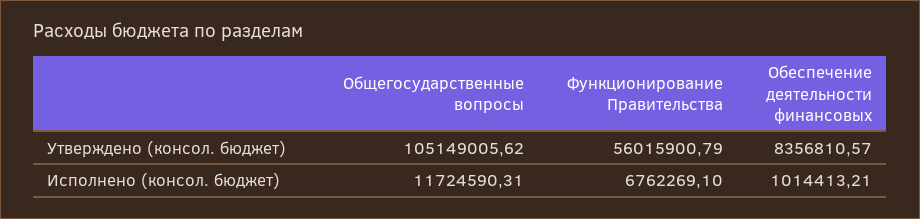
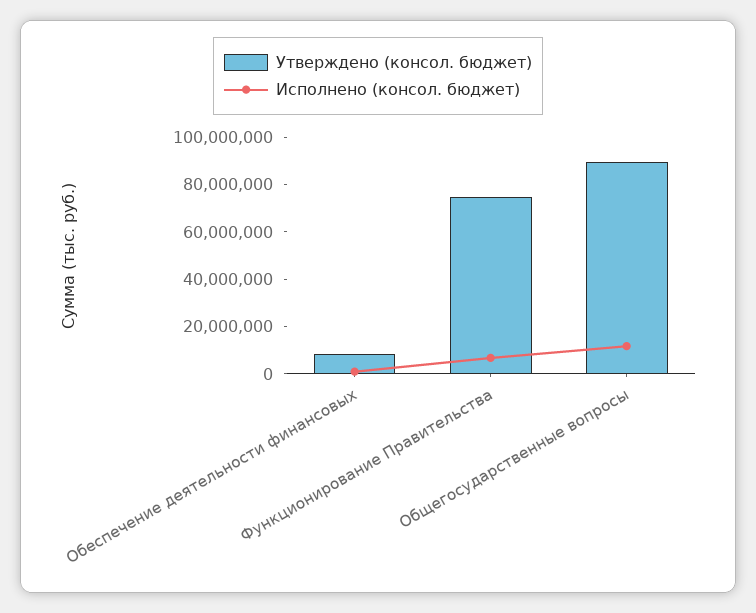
  {
    "Утверждено (консол. бюджет)": {
-     "Общегосударственные вопросы": 105149005.62,
+     "Общегосударственные вопросы": 90000000,
-     "Функционирование Правительства": 56015900.79,
+     "Функционирование Правительства": 75000000,
      "Обеспечение деятельности финансовых": 8356810.57
    },
    "Исполнено (консол. бюджет)": {
      "Общегосударственные вопросы": 11724590.31,
      "Функционирование Правительства": 6762269.1,
      "Обеспечение деятельности финансовых": 1014413.21
    }
  }

